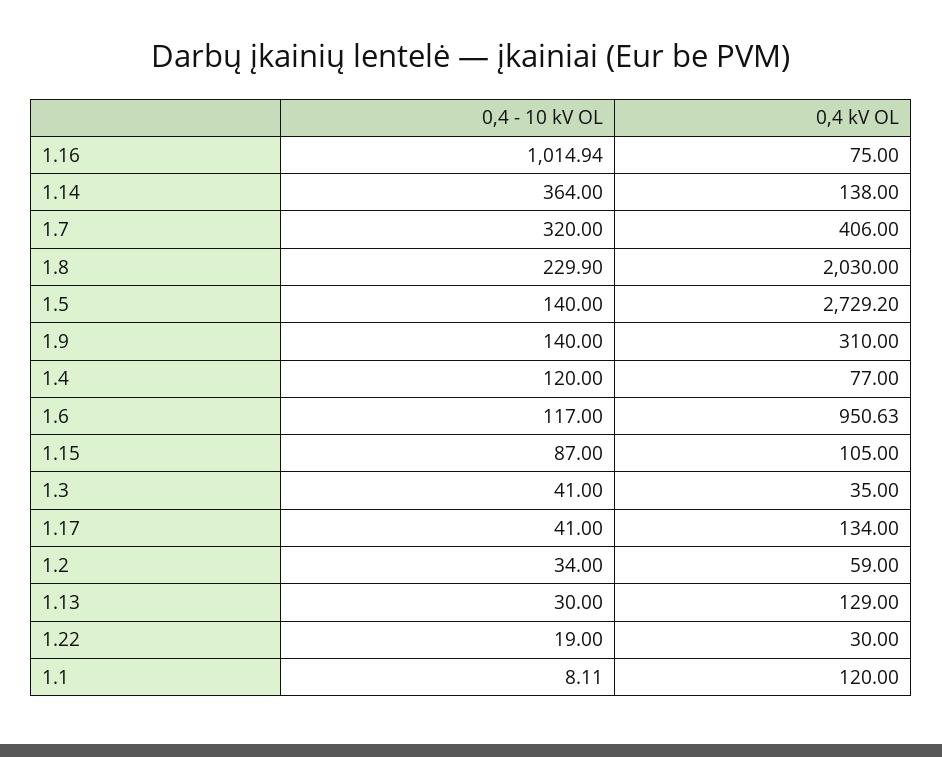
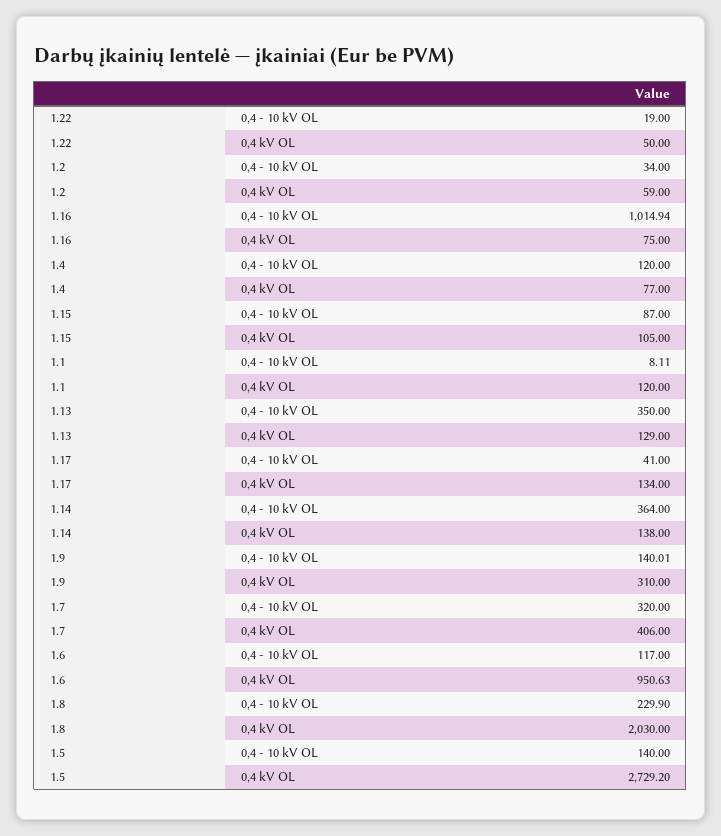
  {
    "0,4 - 10 kV OL": {
      "1.16": 1014.94,
      "1.14": 364,
      "1.7": 320,
      "1.8": 229.9,
      "1.5": 140,
-     "1.9": 140,
+     "1.9": 140.01,
      "1.4": 120,
      "1.6": 117,
      "1.15": 87,
-     "1.3": 41,
      "1.17": 41,
      "1.2": 34,
-     "1.13": 30,
+     "1.13": 350,
      "1.22": 19,
      "1.1": 8.11
    },
    "0,4 kV OL": {
      "1.16": 75,
      "1.14": 138,
      "1.7": 406,
      "1.8": 2030,
      "1.5": 2729.2,
      "1.9": 310,
      "1.4": 77,
      "1.6": 950.63,
      "1.15": 105,
-     "1.3": 35,
      "1.17": 134,
      "1.2": 59,
      "1.13": 129,
-     "1.22": 30,
+     "1.22": 50,
      "1.1": 120
    }
  }

